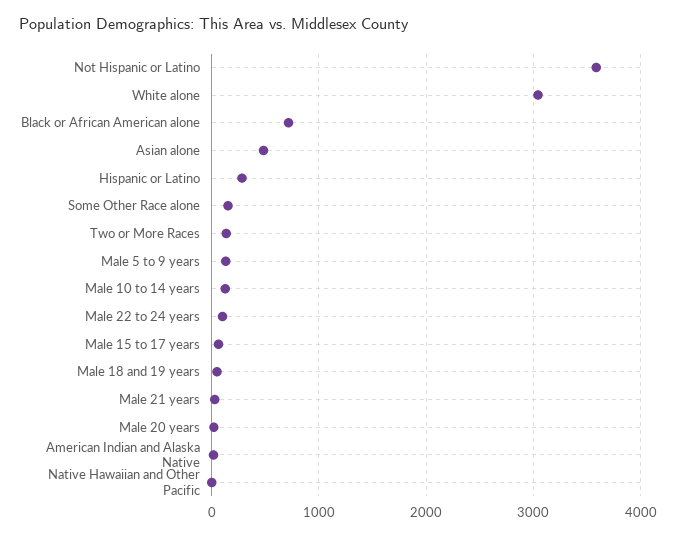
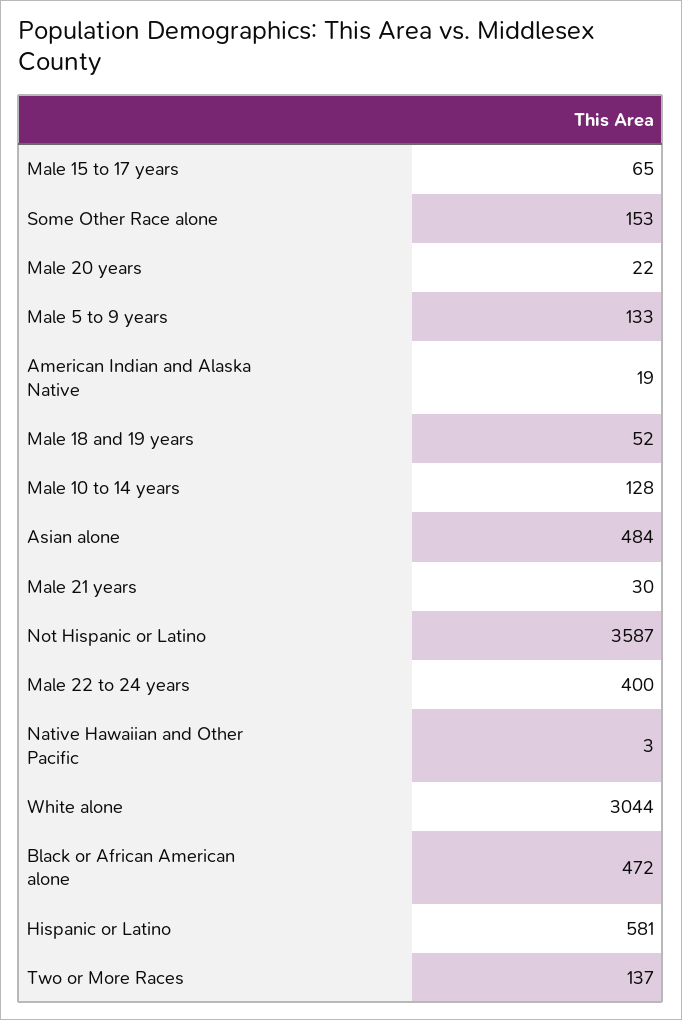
  {
    "Not Hispanic or Latino": 3587,
    "White alone": 3044,
-   "Black or African American alone": 700,
+   "Black or African American alone": 472,
    "Asian alone": 484,
-   "Hispanic or Latino": 300,
+   "Hispanic or Latino": 581,
    "Some Other Race alone": 153,
    "Two or More Races": 137,
    "Male 5 to 9 years": 133,
    "Male 10 to 14 years": 128,
-   "Male 22 to 24 years": 100,
+   "Male 22 to 24 years": 400,
    "Male 15 to 17 years": 65,
    "Male 18 and 19 years": 52,
    "Male 21 years": 30,
    "Male 20 years": 22,
    "American Indian and Alaska Native": 19,
    "Native Hawaiian and Other Pacific": 3
  }

